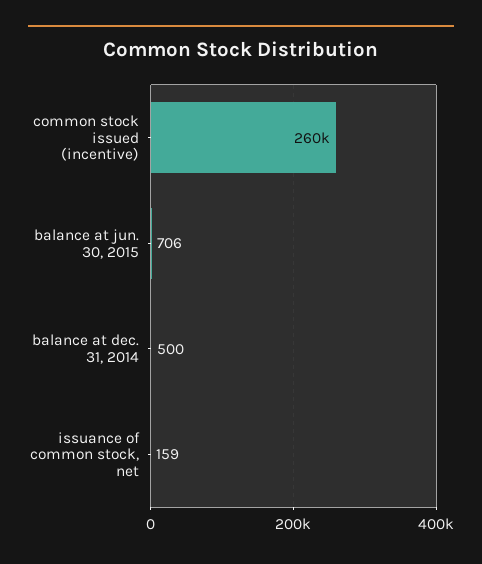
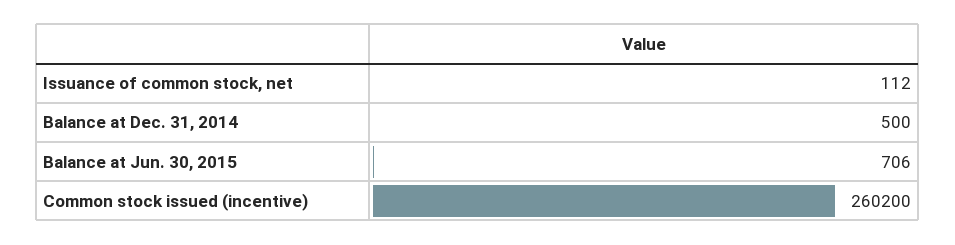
  {
    "common stock issued (incentive)": 260200,
    "balance at jun. 30, 2015": 706,
    "balance at dec. 31, 2014": 500,
-   "issuance of common stock, net": 159
+   "issuance of common stock, net": 112
  }

